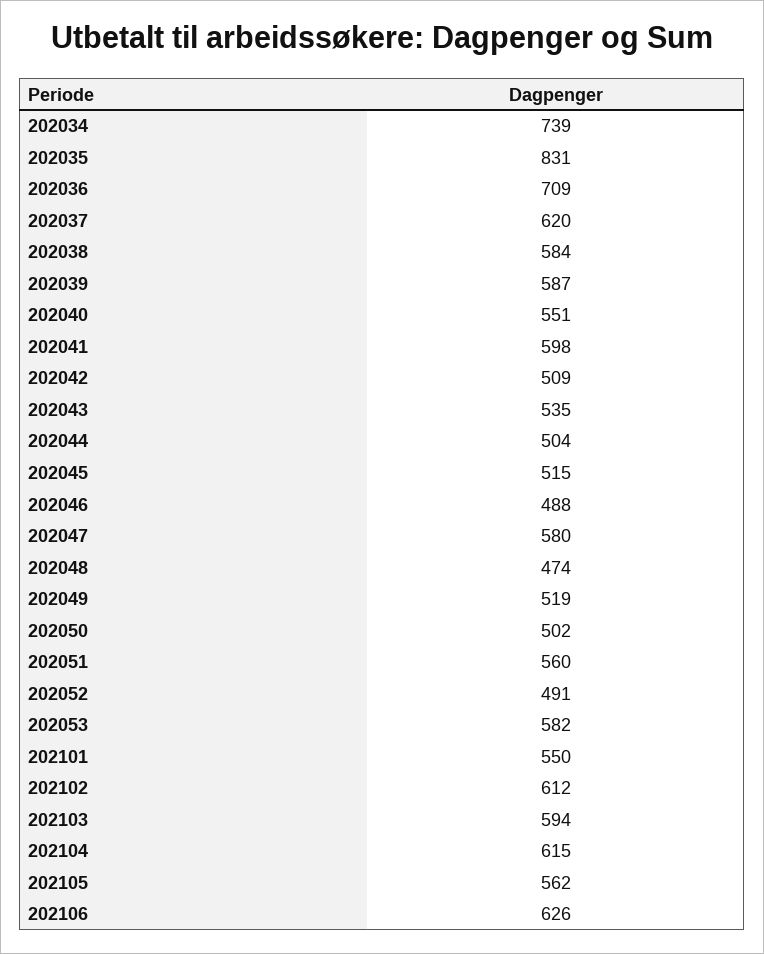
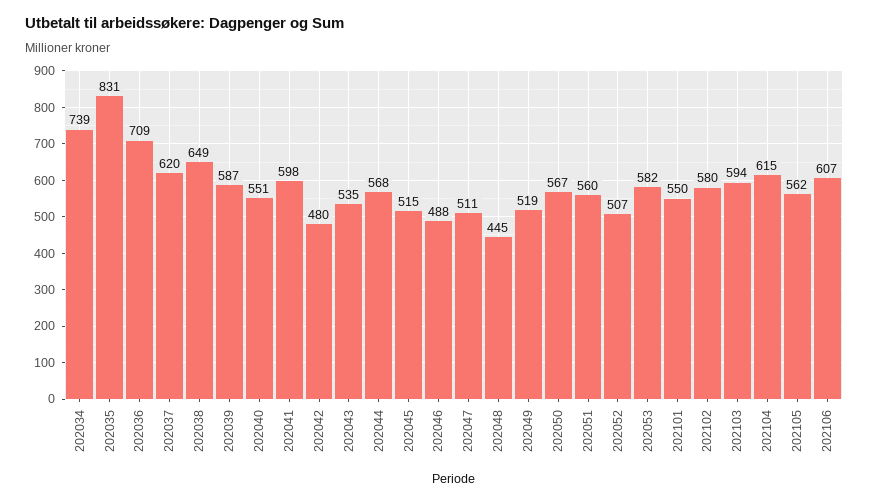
  {
    "202034": 739,
    "202035": 831,
    "202036": 709,
    "202037": 620,
-   "202038": 584,
+   "202038": 649,
    "202039": 587,
    "202040": 551,
    "202041": 598,
-   "202042": 509,
+   "202042": 480,
    "202043": 535,
-   "202044": 504,
+   "202044": 568,
    "202045": 515,
    "202046": 488,
-   "202047": 580,
+   "202047": 511,
-   "202048": 474,
+   "202048": 445,
    "202049": 519,
-   "202050": 502,
+   "202050": 567,
    "202051": 560,
-   "202052": 491,
+   "202052": 507,
    "202053": 582,
    "202101": 550,
-   "202102": 612,
+   "202102": 580,
    "202103": 594,
    "202104": 615,
    "202105": 562,
-   "202106": 626
+   "202106": 607
  }

